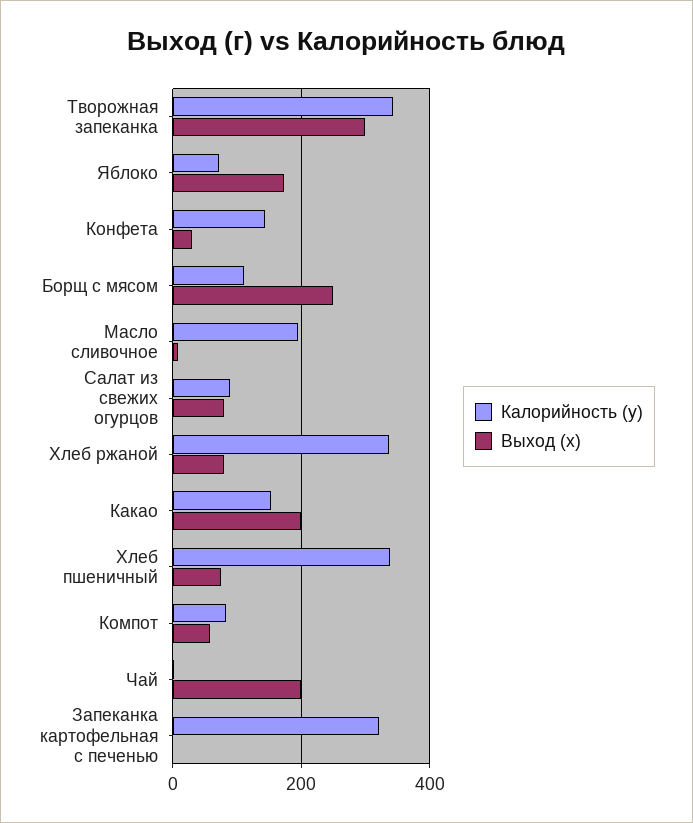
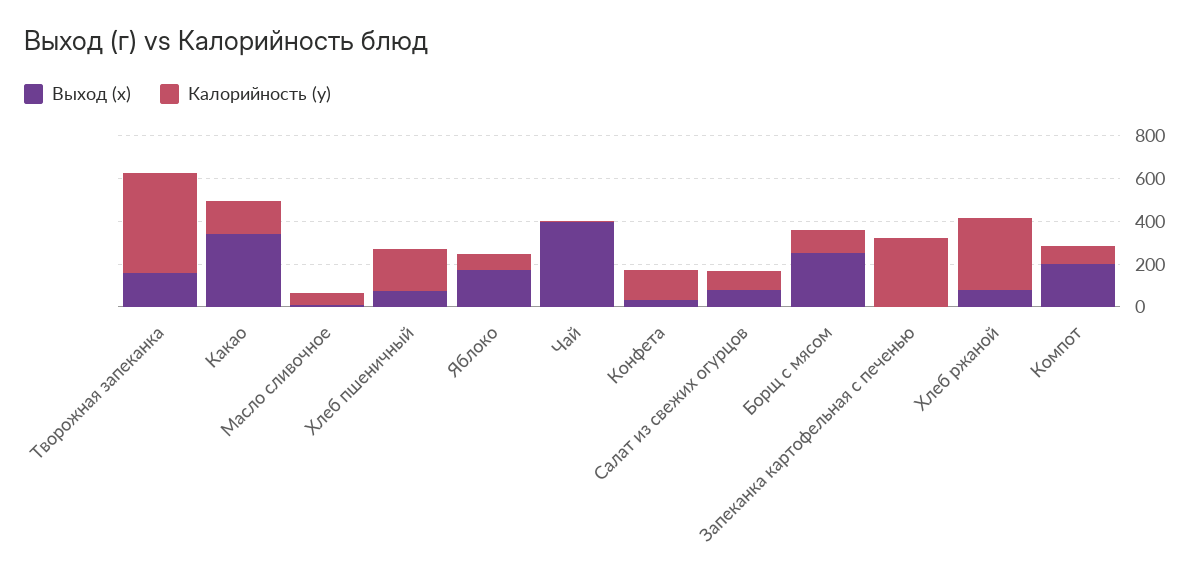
  {
    "Калорийность (y)": {
-     "Творожная запеканка": 340,
+     "Творожная запеканка": 450,
      "Яблоко": 80,
      "Конфета": 140,
      "Борщ с мясом": 120,
-     "Масло сливочное": 200,
+     "Масло сливочное": 50,
      "Салат из свежих огурцов": 80,
      "Хлеб ржаной": 340,
      "Какао": 160,
-     "Хлеб пшеничный": 340,
+     "Хлеб пшеничный": 200,
      "Компот": 80,
      "Чай": 0,
      "Запеканка картофельная с печенью": 320
    },
    "Выход (x)": {
-     "Творожная запеканка": 300,
+     "Творожная запеканка": 150,
      "Яблоко": 180,
      "Конфета": 40,
      "Борщ с мясом": 260,
      "Масло сливочное": 0,
      "Салат из свежих огурцов": 80,
      "Хлеб ржаной": 80,
-     "Какао": 200,
+     "Какао": 350,
      "Хлеб пшеничный": 80,
-     "Компот": 60,
+     "Компот": 200,
-     "Чай": 200,
+     "Чай": 400,
      "Запеканка картофельная с печенью": 0
    }
  }

